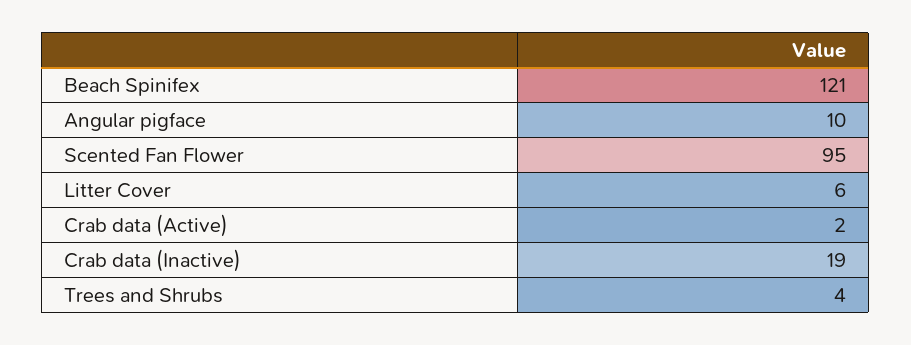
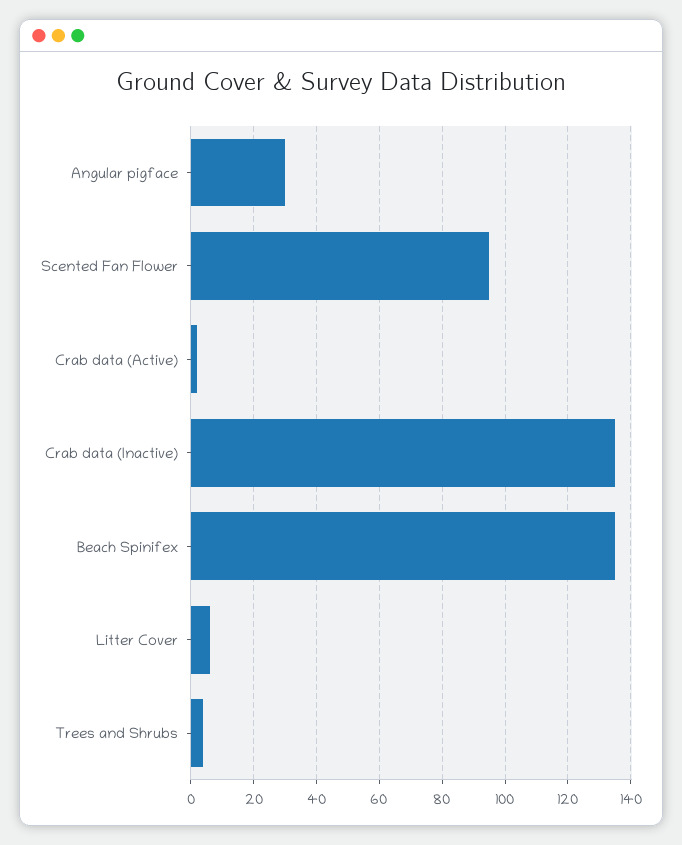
  {
-   "Beach Spinifex": 121,
+   "Beach Spinifex": 135,
-   "Angular pigface": 10,
+   "Angular pigface": 30,
    "Scented Fan Flower": 95,
    "Litter Cover": 6,
    "Crab data (Active)": 2,
-   "Crab data (Inactive)": 19,
+   "Crab data (Inactive)": 135,
    "Trees and Shrubs": 4
  }

